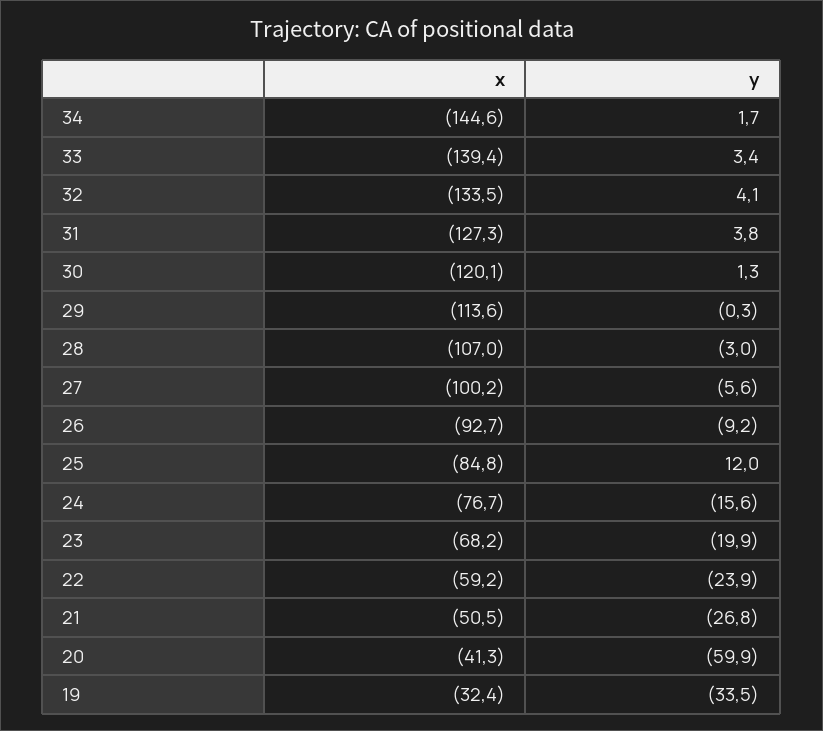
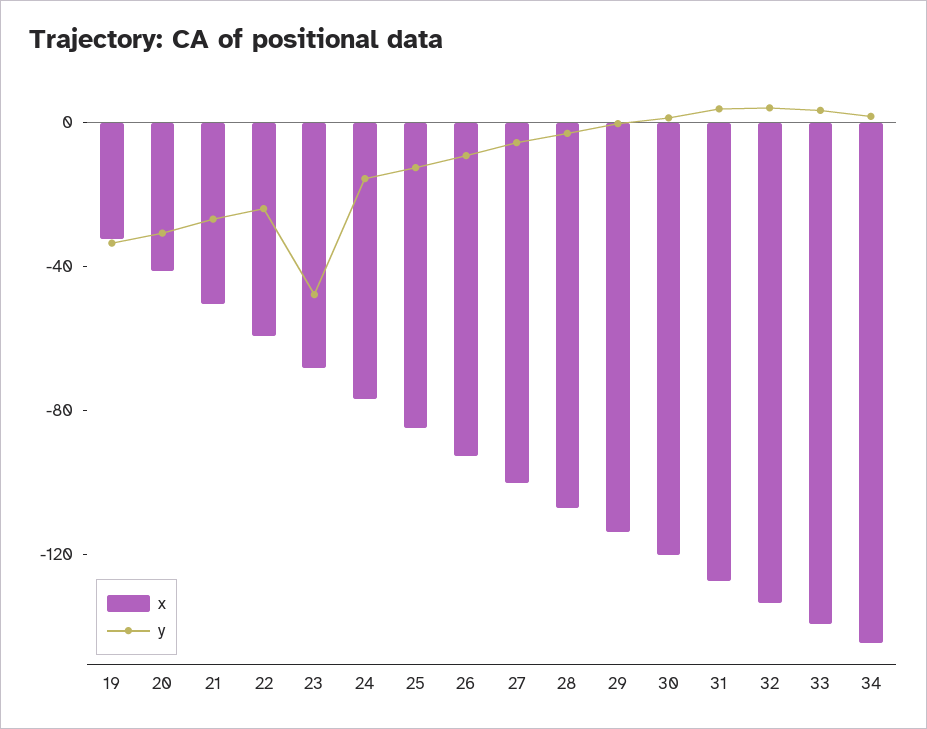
  {
    "x": {
      "34": -144.6,
      "33": -139.4,
      "32": -133.5,
      "31": -127.3,
      "30": -120.1,
      "29": -113.6,
      "28": -107,
      "27": -100.2,
      "26": -92.7,
      "25": -84.8,
      "24": -76.7,
      "23": -68.2,
      "22": -59.2,
      "21": -50.5,
      "20": -41.3,
      "19": -32.4
    },
    "y": {
      "34": 1.7,
      "33": 3.4,
      "32": 4.1,
      "31": 3.8,
      "30": 1.3,
      "29": -0.3,
      "28": -3,
      "27": -5.6,
      "26": -9.2,
-     "25": 12,
+     "25": -10,
      "24": -15.6,
-     "23": -19.9,
+     "23": -50,
      "22": -23.9,
      "21": -26.8,
-     "20": -59.9,
+     "20": -30,
      "19": -33.5
    }
  }

